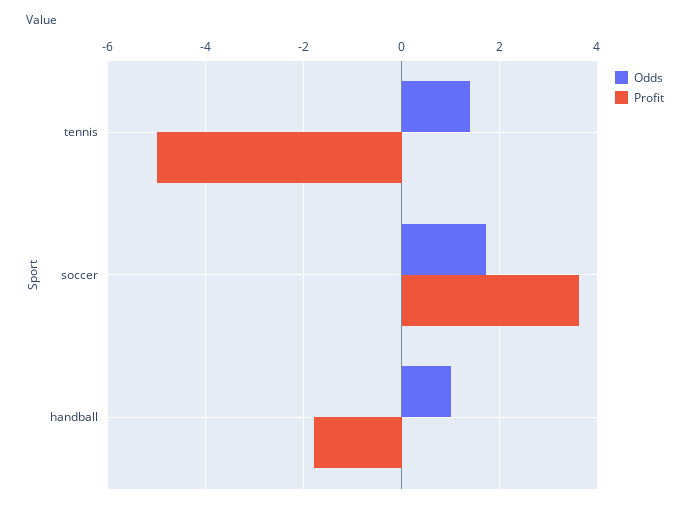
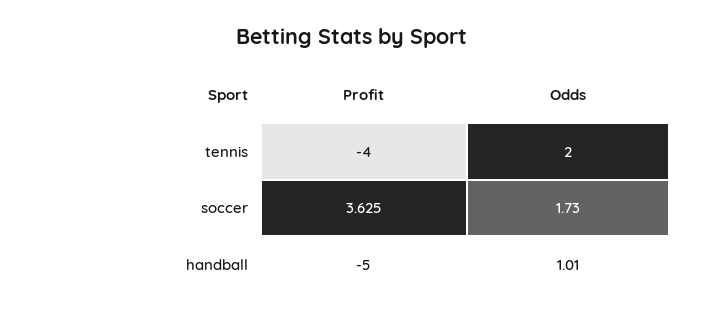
  {
    "Odds": {
-     "tennis": 1.4,
+     "tennis": 2,
      "soccer": 1.73,
      "handball": 1.01
    },
    "Profit": {
-     "tennis": -5,
+     "tennis": -4,
      "soccer": 3.625,
-     "handball": -1.8
+     "handball": -5
    }
  }

